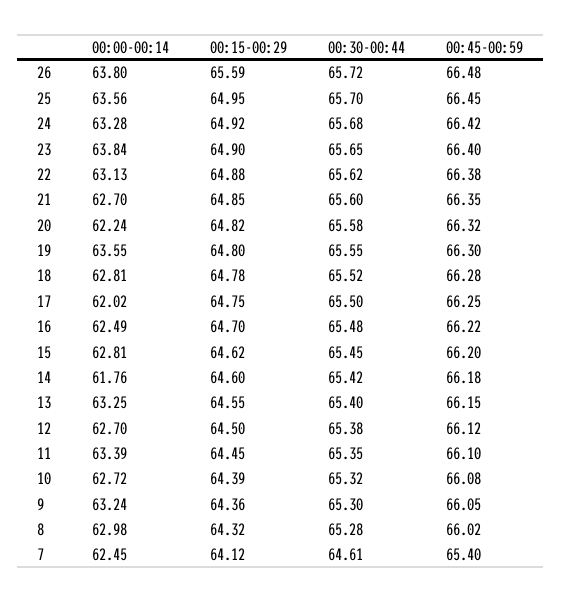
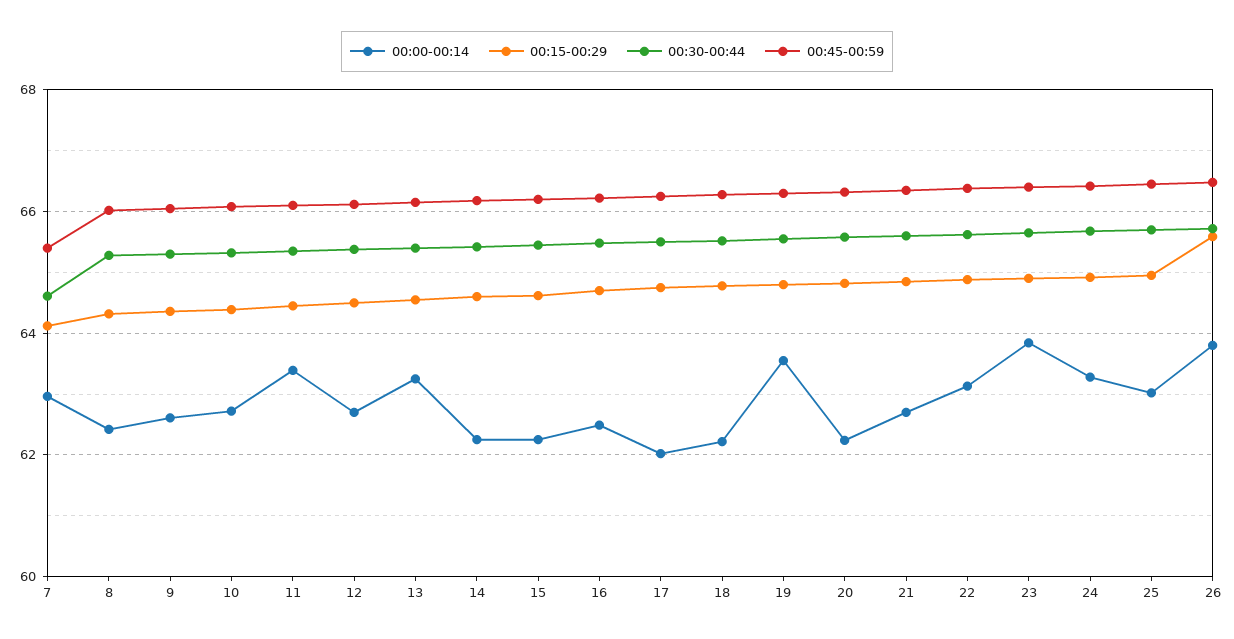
  {
    "00:00-00:14": {
      "26": 63.8,
-     "25": 63.56,
+     "25": 63,
      "24": 63.28,
      "23": 63.84,
      "22": 63.13,
      "21": 62.7,
      "20": 62.24,
      "19": 63.55,
-     "18": 62.81,
+     "18": 62.2,
      "17": 62.02,
      "16": 62.49,
-     "15": 62.81,
+     "15": 62.2,
-     "14": 61.76,
+     "14": 62.2,
      "13": 63.25,
      "12": 62.7,
      "11": 63.39,
      "10": 62.72,
-     "9": 63.24,
+     "9": 62.6,
-     "8": 62.98,
+     "8": 62.4,
-     "7": 62.45
+     "7": 63
    },
    "00:15-00:29": {
      "26": 65.59,
      "25": 64.95,
      "24": 64.92,
      "23": 64.9,
      "22": 64.88,
      "21": 64.85,
      "20": 64.82,
      "19": 64.8,
      "18": 64.78,
      "17": 64.75,
      "16": 64.7,
      "15": 64.62,
      "14": 64.6,
      "13": 64.55,
      "12": 64.5,
      "11": 64.45,
      "10": 64.39,
      "9": 64.36,
      "8": 64.32,
      "7": 64.12
    },
    "00:30-00:44": {
      "26": 65.72,
      "25": 65.7,
      "24": 65.68,
      "23": 65.65,
      "22": 65.62,
      "21": 65.6,
      "20": 65.58,
      "19": 65.55,
      "18": 65.52,
      "17": 65.5,
      "16": 65.48,
      "15": 65.45,
      "14": 65.42,
      "13": 65.4,
      "12": 65.38,
      "11": 65.35,
      "10": 65.32,
      "9": 65.3,
      "8": 65.28,
      "7": 64.61
    },
    "00:45-00:59": {
      "26": 66.48,
      "25": 66.45,
      "24": 66.42,
      "23": 66.4,
      "22": 66.38,
      "21": 66.35,
      "20": 66.32,
      "19": 66.3,
      "18": 66.28,
      "17": 66.25,
      "16": 66.22,
      "15": 66.2,
      "14": 66.18,
      "13": 66.15,
      "12": 66.12,
      "11": 66.1,
      "10": 66.08,
      "9": 66.05,
      "8": 66.02,
      "7": 65.4
    }
  }

